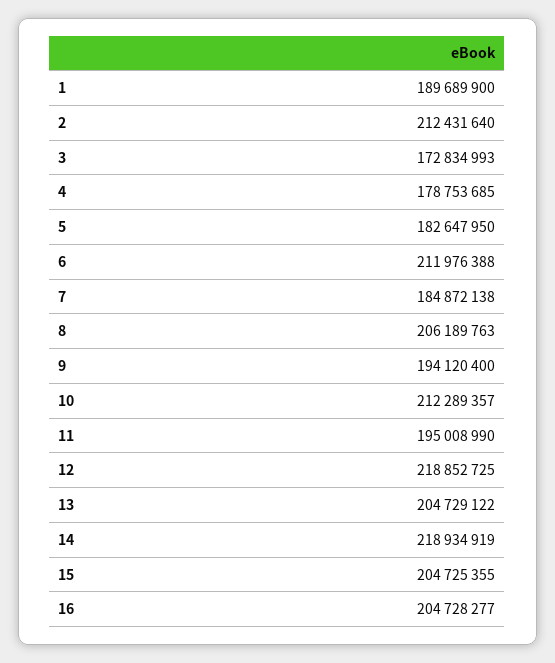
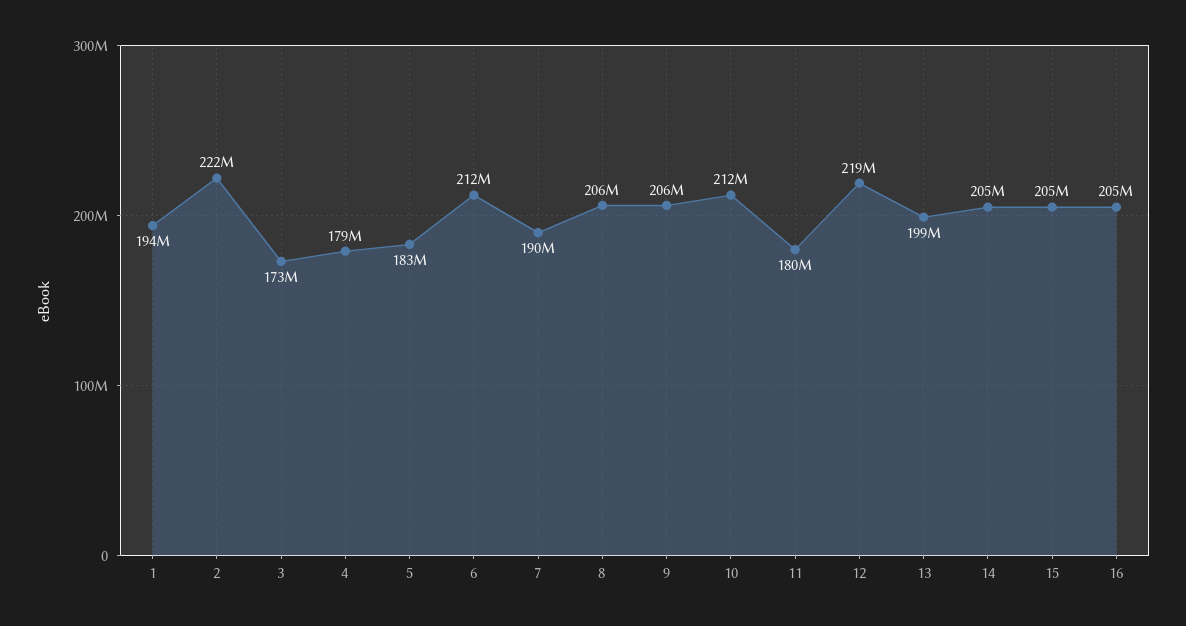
  {
-   "1": 189689900,
+   "1": 194000000,
-   "2": 212431640,
+   "2": 222000000,
    "3": 172834993,
    "4": 178753685,
    "5": 182647950,
    "6": 211976388,
-   "7": 184872138,
+   "7": 190000000,
    "8": 206189763,
-   "9": 194120400,
+   "9": 206000000,
    "10": 212289357,
-   "11": 195008990,
+   "11": 180000000,
    "12": 218852725,
-   "13": 204729122,
+   "13": 199000000,
-   "14": 218934919,
+   "14": 205000000,
    "15": 204725355,
    "16": 204728277
  }

